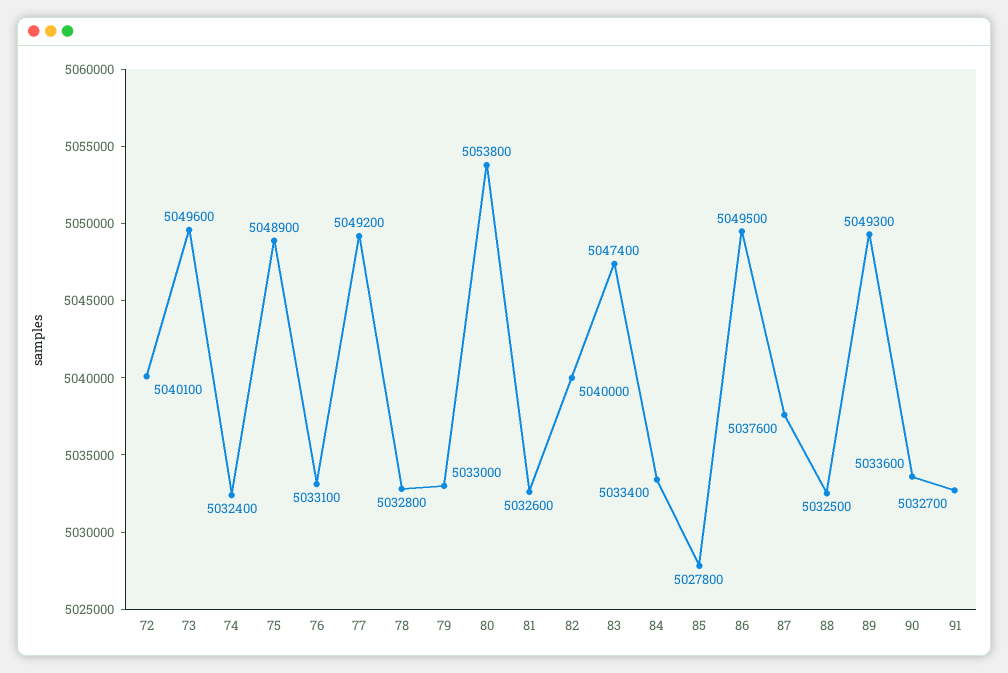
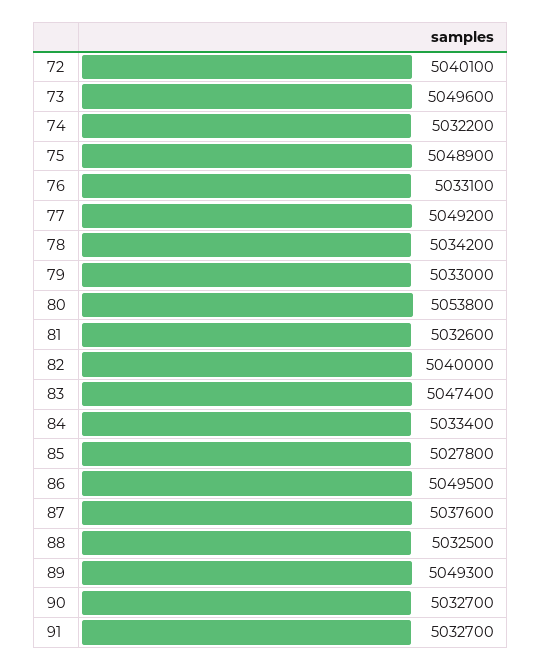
  {
    "72": 5040100,
    "73": 5049600,
-   "74": 5032400,
+   "74": 5032200,
    "75": 5048900,
    "76": 5033100,
    "77": 5049200,
-   "78": 5032800,
+   "78": 5034200,
    "79": 5033000,
    "80": 5053800,
    "81": 5032600,
    "82": 5040000,
    "83": 5047400,
    "84": 5033400,
    "85": 5027800,
    "86": 5049500,
    "87": 5037600,
    "88": 5032500,
    "89": 5049300,
-   "90": 5033600,
+   "90": 5032700,
    "91": 5032700
  }

